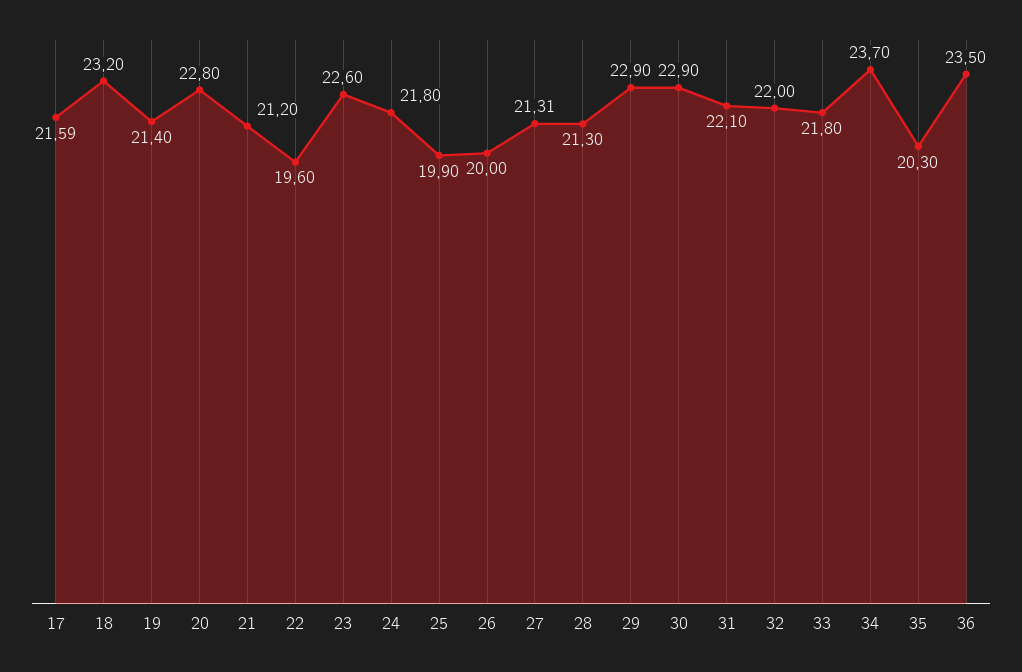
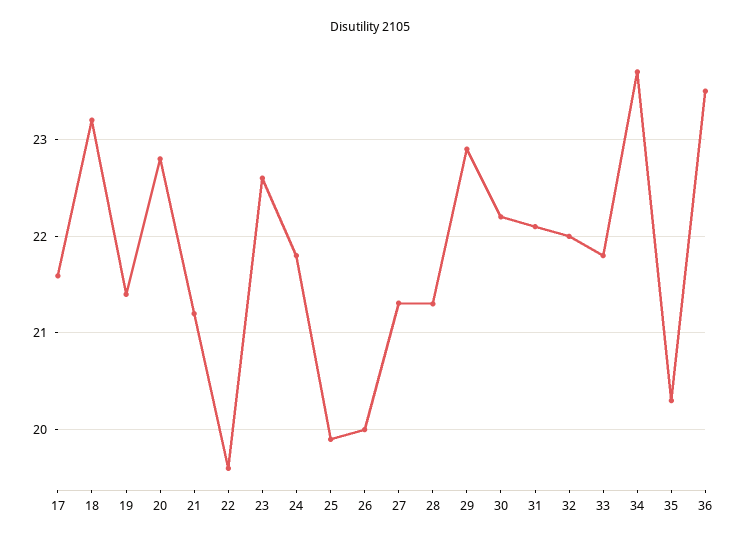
  {
    "17": 21.59,
    "18": 23.2,
    "19": 21.4,
    "20": 22.8,
    "21": 21.2,
    "22": 19.6,
    "23": 22.6,
    "24": 21.8,
    "25": 19.9,
    "26": 20,
    "27": 21.31,
    "28": 21.3,
    "29": 22.9,
-   "30": 22.9,
+   "30": 22.2,
    "31": 22.1,
    "32": 22,
    "33": 21.8,
    "34": 23.7,
    "35": 20.3,
    "36": 23.5
  }

